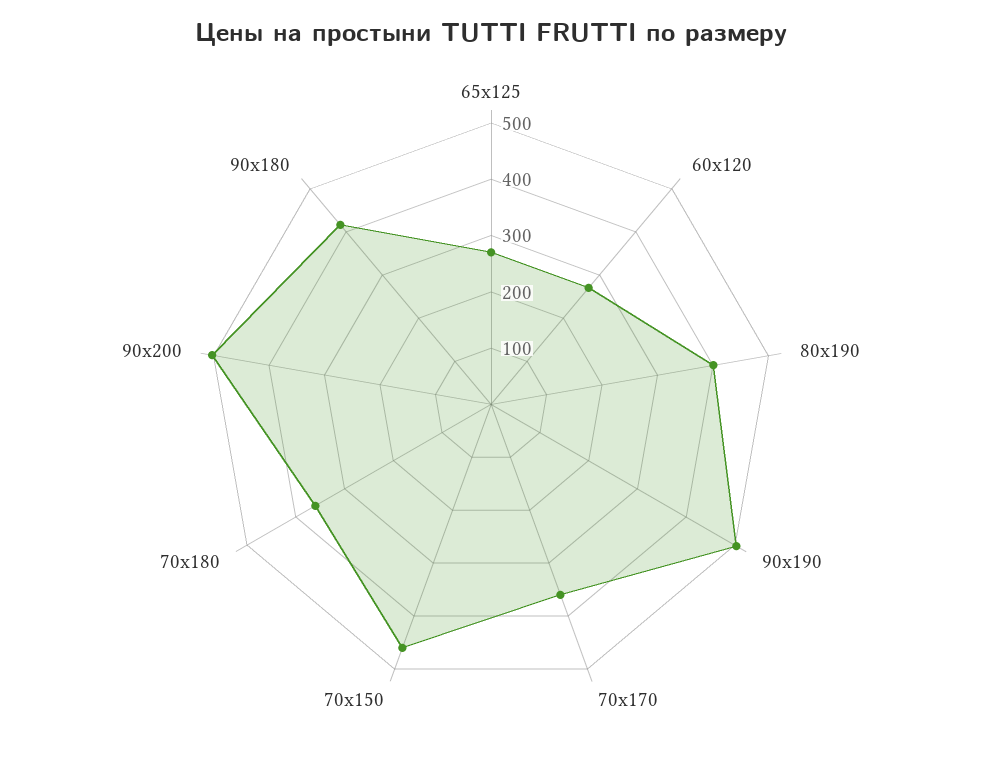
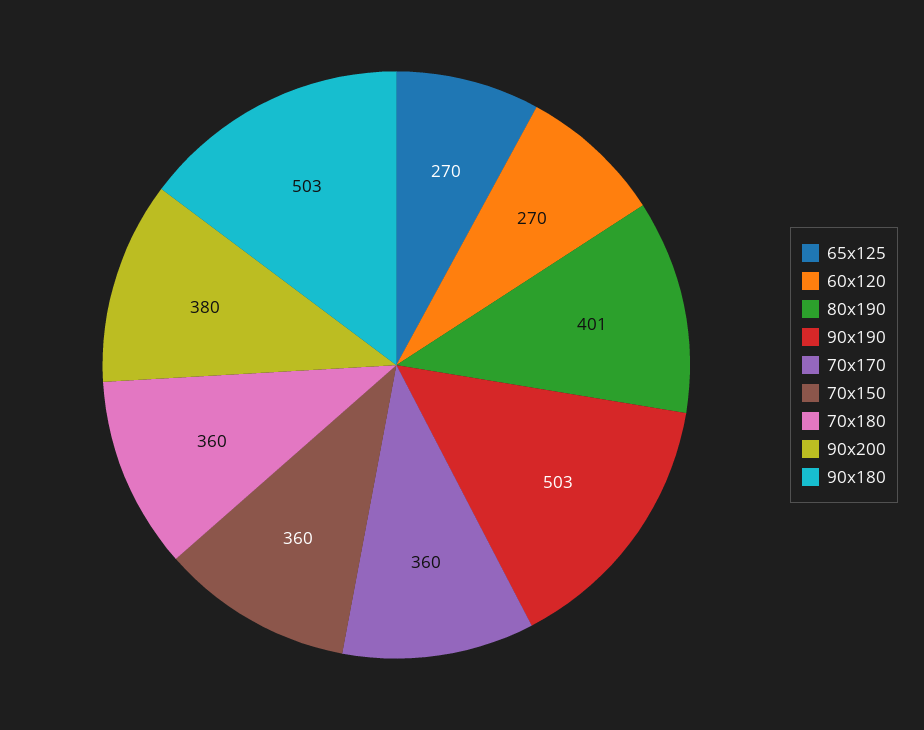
  {
    "65x125": 270,
    "60x120": 270,
    "80x190": 401,
    "90x190": 503,
    "70x170": 360,
-   "70x150": 460,
+   "70x150": 360,
    "70x180": 360,
-   "90x200": 500,
+   "90x200": 380,
-   "90x180": 420
+   "90x180": 503
  }

